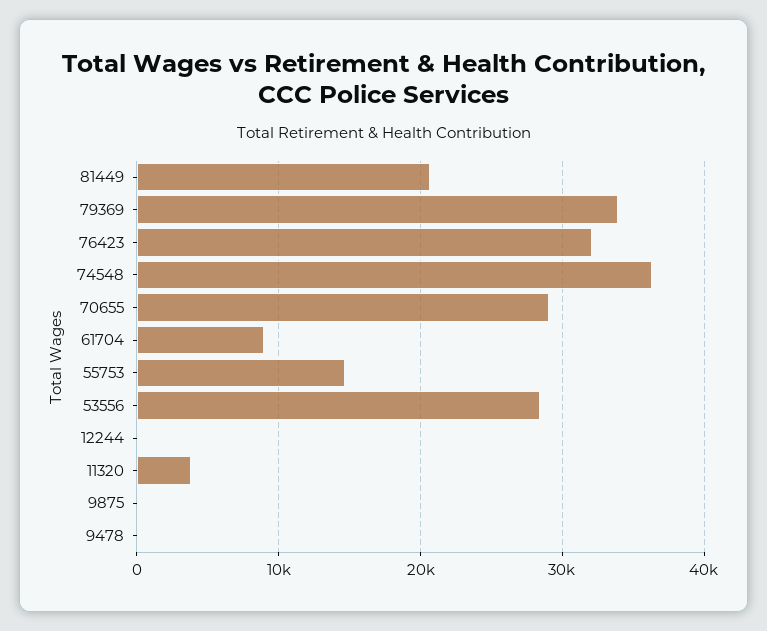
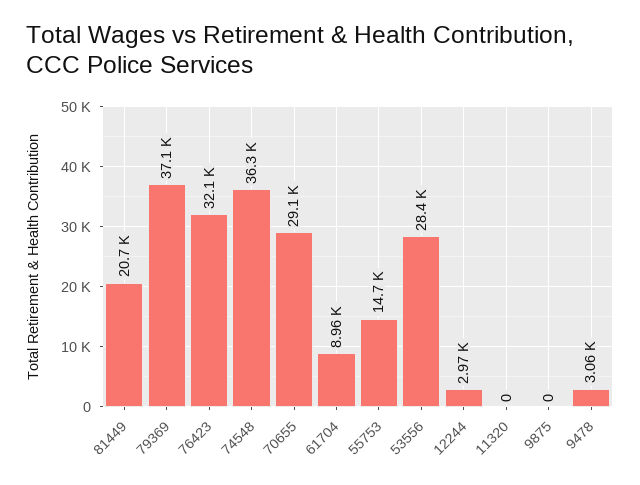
  {
    "81449": 20700,
-   "79369": 34000,
+   "79369": 37100,
    "76423": 32100,
    "74548": 36300,
    "70655": 29100,
    "61704": 8960,
    "55753": 14700,
    "53556": 28400,
-   "12244": 0,
+   "12244": 2970,
-   "11320": 4000,
+   "11320": 0,
    "9875": 0,
-   "9478": 0
+   "9478": 3060
  }

